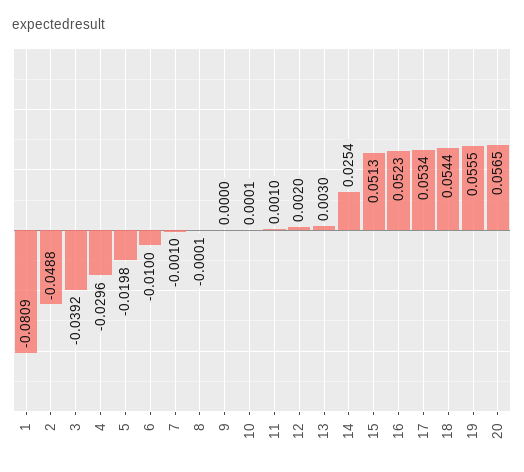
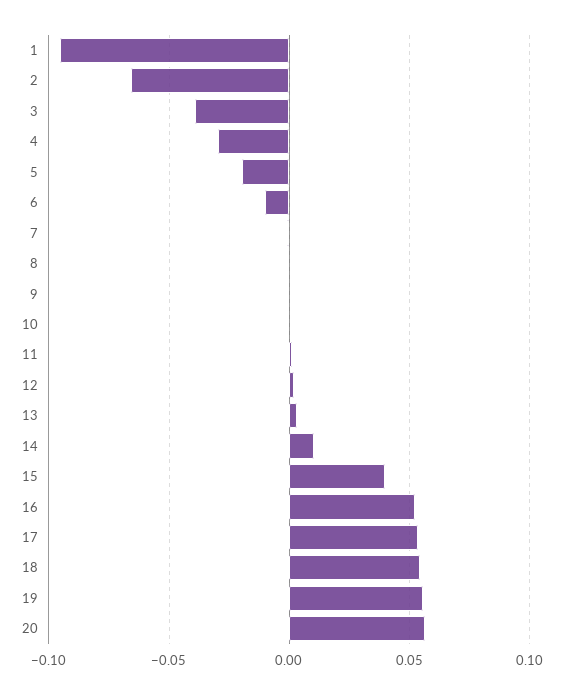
  {
-   "1": -0.0809,
+   "1": -0.095,
-   "2": -0.0488,
+   "2": -0.065,
    "3": -0.0392,
    "4": -0.0296,
    "5": -0.0198,
    "6": -0.01,
    "7": -0.001,
    "8": -0.0001,
    "9": 0,
    "10": 0.0001,
    "11": 0.001,
    "12": 0.002,
    "13": 0.003,
-   "14": 0.0254,
+   "14": 0.01,
-   "15": 0.0513,
+   "15": 0.04,
    "16": 0.0523,
    "17": 0.0534,
    "18": 0.0544,
    "19": 0.0555,
    "20": 0.0565
  }

